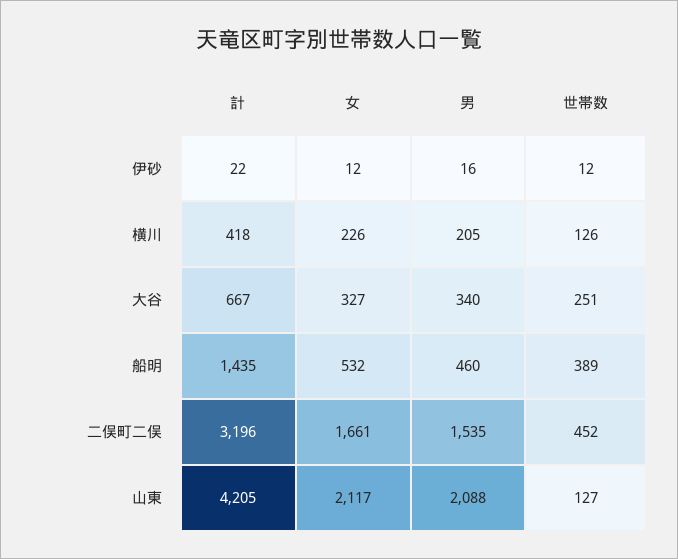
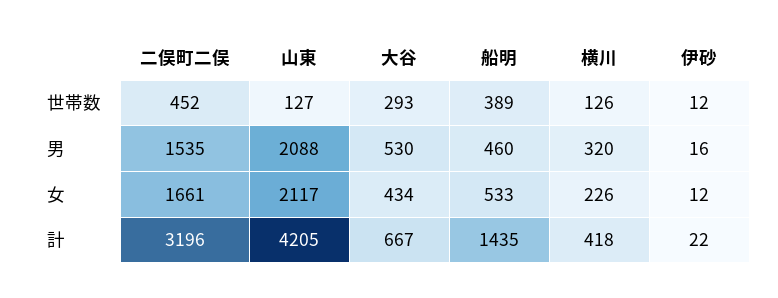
  {
    "計": {
      "伊砂": 22,
      "横川": 418,
      "大谷": 667,
      "船明": 1435,
      "二俣町二俣": 3196,
      "山東": 4205
    },
    "女": {
      "伊砂": 12,
      "横川": 226,
-     "大谷": 327,
+     "大谷": 434,
-     "船明": 532,
+     "船明": 533,
      "二俣町二俣": 1661,
      "山東": 2117
    },
    "男": {
      "伊砂": 16,
-     "横川": 205,
+     "横川": 320,
-     "大谷": 340,
+     "大谷": 530,
      "船明": 460,
      "二俣町二俣": 1535,
      "山東": 2088
    },
    "世帯数": {
      "伊砂": 12,
      "横川": 126,
-     "大谷": 251,
+     "大谷": 293,
      "船明": 389,
      "二俣町二俣": 452,
      "山東": 127
    }
  }

